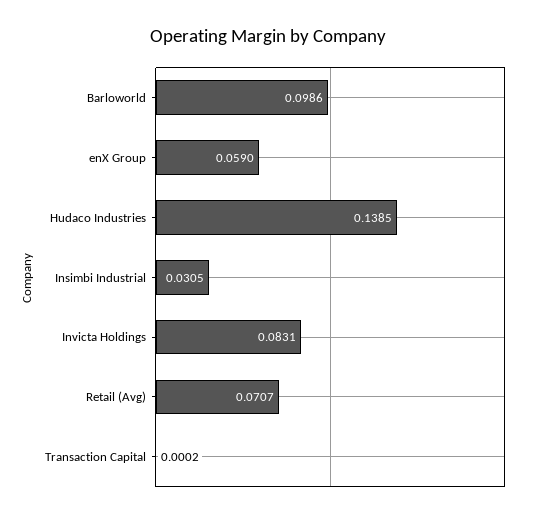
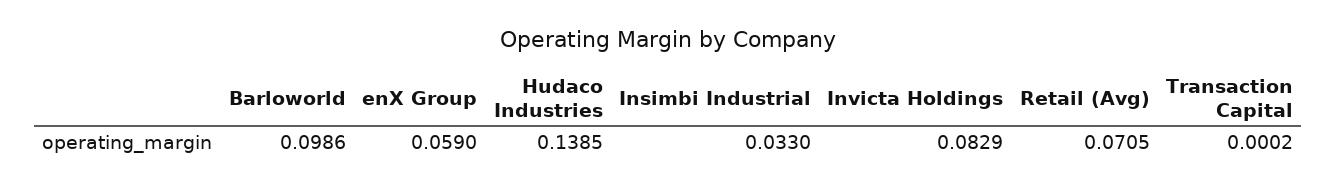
  {
    "Barloworld": 0.0986,
    "enX Group": 0.059,
    "Hudaco Industries": 0.1385,
-   "Insimbi Industrial": 0.0305,
+   "Insimbi Industrial": 0.033,
-   "Invicta Holdings": 0.0831,
+   "Invicta Holdings": 0.0829,
-   "Retail (Avg)": 0.0707,
+   "Retail (Avg)": 0.0705,
    "Transaction Capital": 0.0002
  }

